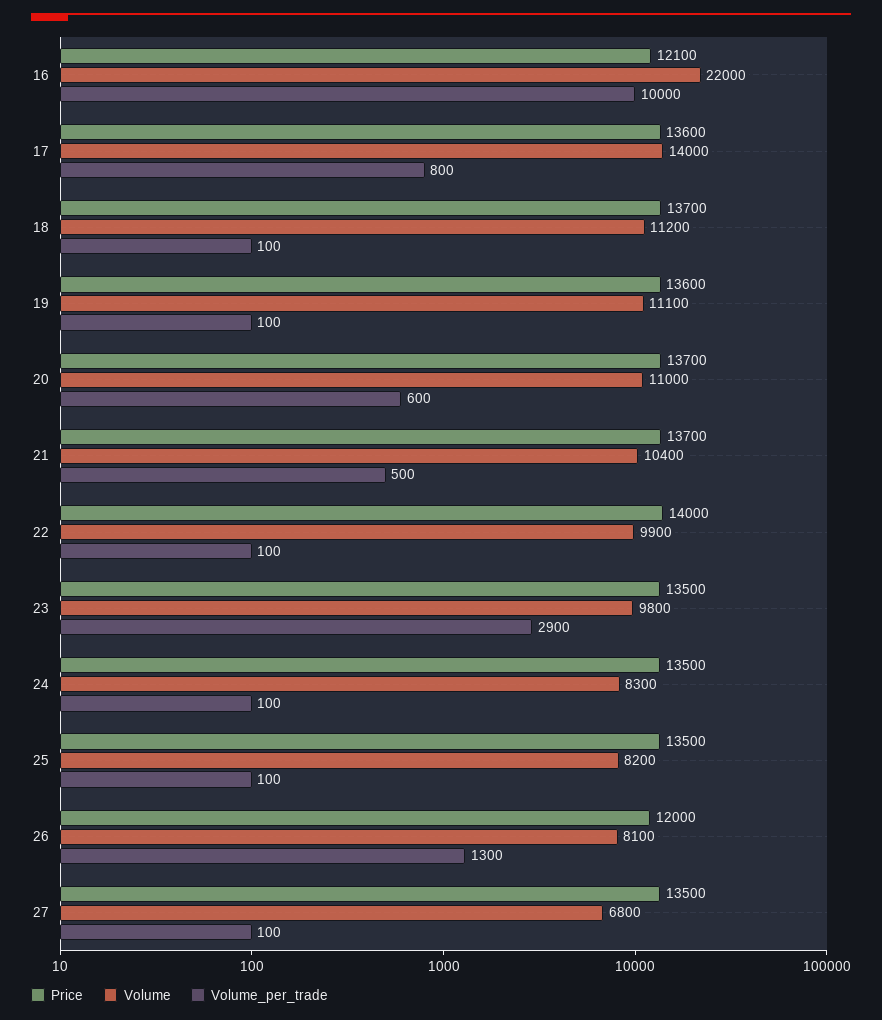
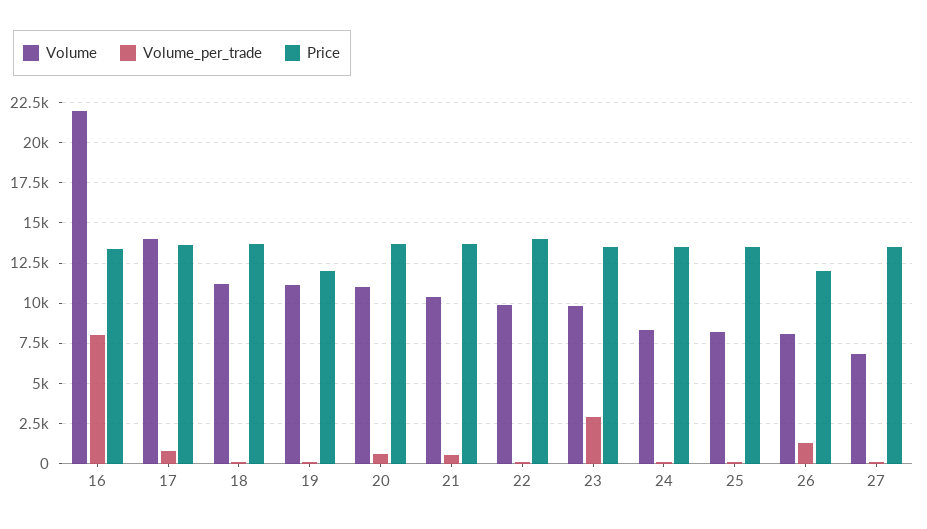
  {
    "Price": {
-     "16": 12100,
+     "16": 13500,
      "17": 13600,
      "18": 13700,
-     "19": 13600,
+     "19": 12000,
      "20": 13700,
      "21": 13700,
      "22": 14000,
      "23": 13500,
      "24": 13500,
      "25": 13500,
      "26": 12000,
      "27": 13500
    },
    "Volume": {
      "16": 22000,
      "17": 14000,
      "18": 11200,
      "19": 11100,
      "20": 11000,
      "21": 10400,
      "22": 9900,
      "23": 9800,
      "24": 8300,
      "25": 8200,
      "26": 8100,
      "27": 6800
    },
    "Volume_per_trade": {
-     "16": 10000,
+     "16": 8000,
      "17": 800,
      "18": 100,
      "19": 100,
      "20": 600,
      "21": 500,
      "22": 100,
      "23": 2900,
      "24": 100,
      "25": 100,
      "26": 1300,
      "27": 100
    }
  }

